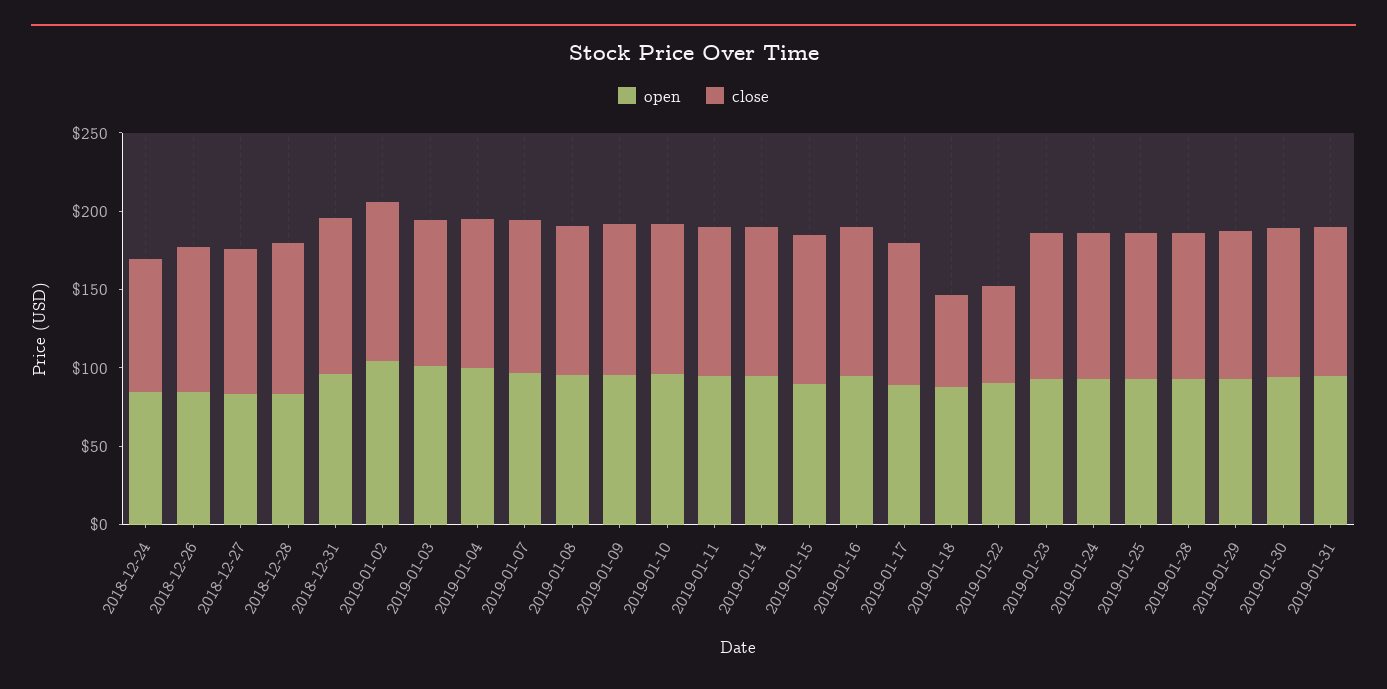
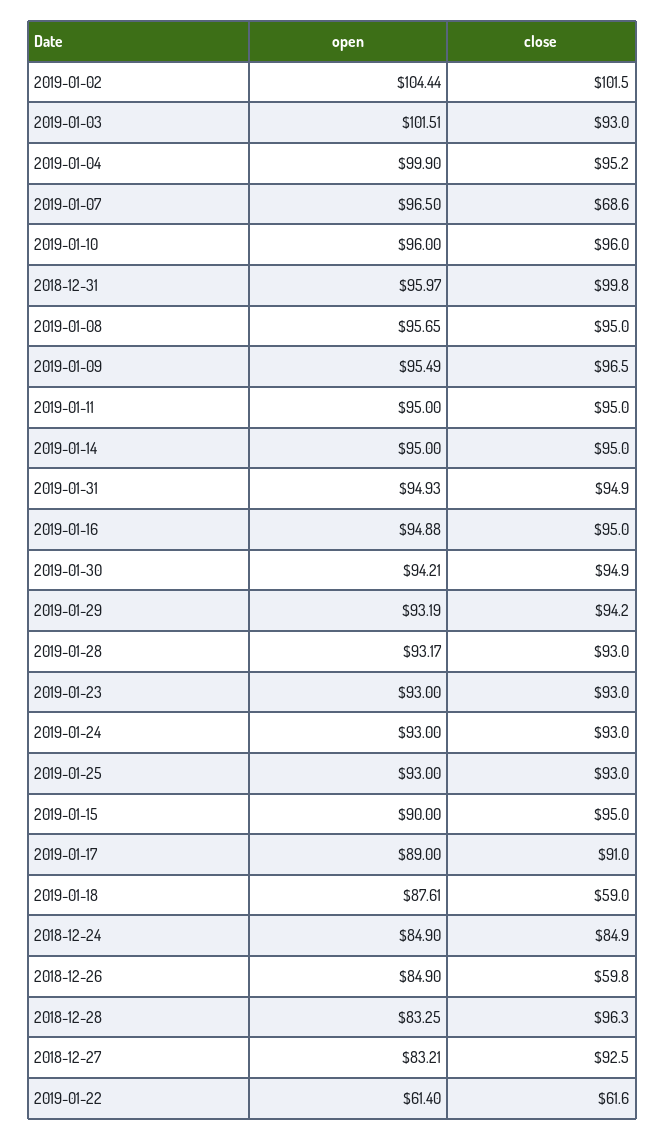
  {
    "open": {
      "2018-12-24": 84.9,
      "2018-12-26": 84.9,
      "2018-12-27": 83.21,
      "2018-12-28": 83.25,
      "2018-12-31": 95.97,
      "2019-01-02": 104.44,
      "2019-01-03": 101.51,
      "2019-01-04": 99.9,
      "2019-01-07": 96.5,
      "2019-01-08": 95.65,
      "2019-01-09": 95.49,
      "2019-01-10": 96,
      "2019-01-11": 95,
      "2019-01-14": 95,
      "2019-01-15": 90,
      "2019-01-16": 94.88,
      "2019-01-17": 89,
      "2019-01-18": 87.61,
-     "2019-01-22": 90,
+     "2019-01-22": 61.4,
      "2019-01-23": 93,
      "2019-01-24": 93,
      "2019-01-25": 93,
      "2019-01-28": 93.17,
      "2019-01-29": 93.19,
      "2019-01-30": 94.21,
      "2019-01-31": 94.93
    },
    "close": {
      "2018-12-24": 84.9,
-     "2018-12-26": 90,
+     "2018-12-26": 59.8,
      "2018-12-27": 92.5,
      "2018-12-28": 96.3,
      "2018-12-31": 99.8,
      "2019-01-02": 101.5,
      "2019-01-03": 93,
      "2019-01-04": 95.2,
-     "2019-01-07": 100,
+     "2019-01-07": 68.6,
      "2019-01-08": 95,
      "2019-01-09": 96.5,
      "2019-01-10": 96,
      "2019-01-11": 95,
      "2019-01-14": 95,
      "2019-01-15": 95,
      "2019-01-16": 95,
      "2019-01-17": 91,
      "2019-01-18": 59,
      "2019-01-22": 61.6,
      "2019-01-23": 93,
      "2019-01-24": 93,
      "2019-01-25": 93,
      "2019-01-28": 93,
      "2019-01-29": 94.2,
      "2019-01-30": 94.9,
      "2019-01-31": 94.9
    }
  }

